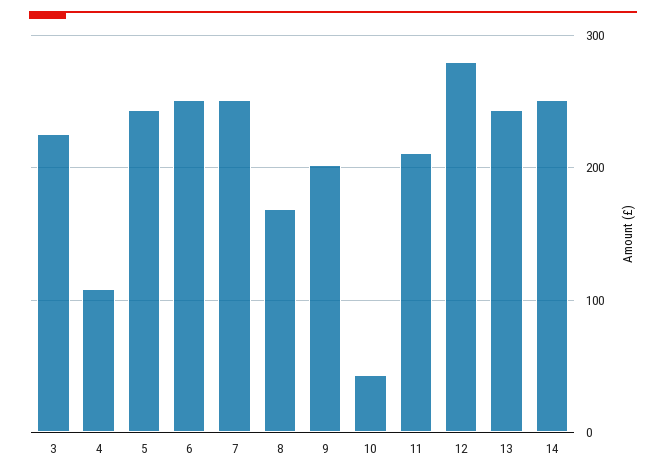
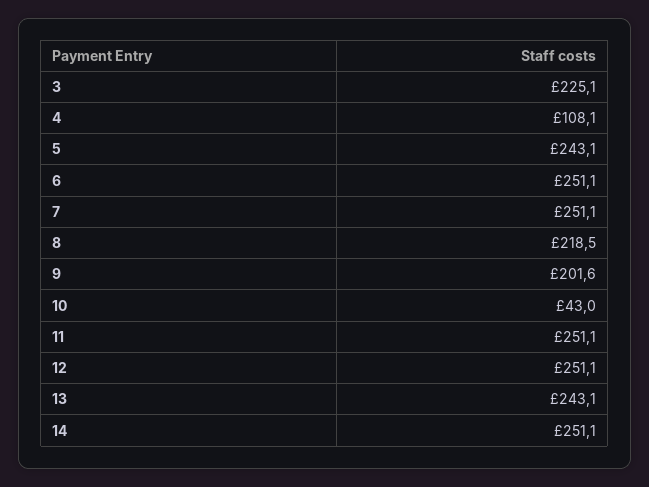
  {
    "3": 225.1,
    "4": 108.1,
    "5": 243.1,
    "6": 251.1,
    "7": 251.1,
-   "8": 170,
+   "8": 218.5,
    "9": 201.6,
    "10": 43,
-   "11": 210,
+   "11": 251.1,
-   "12": 280,
+   "12": 251.1,
    "13": 243.1,
    "14": 251.1
  }

